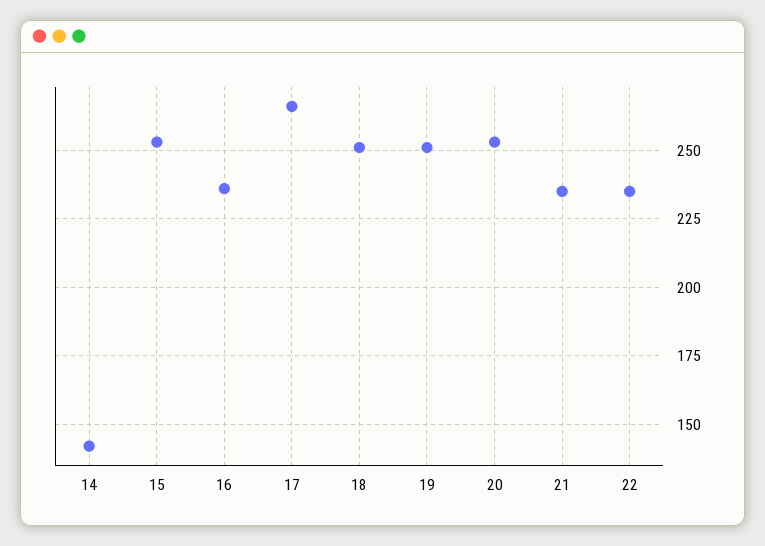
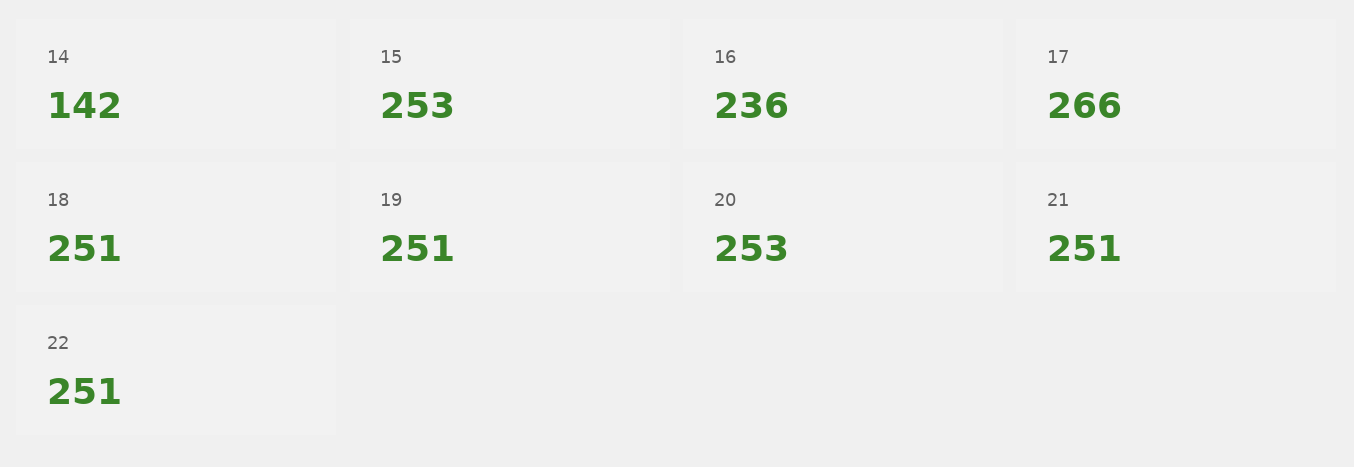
  {
    "14": 142,
    "15": 253,
    "16": 236,
    "17": 266,
    "18": 251,
    "19": 251,
    "20": 253,
-   "21": 235,
+   "21": 251,
-   "22": 235
+   "22": 251
  }

